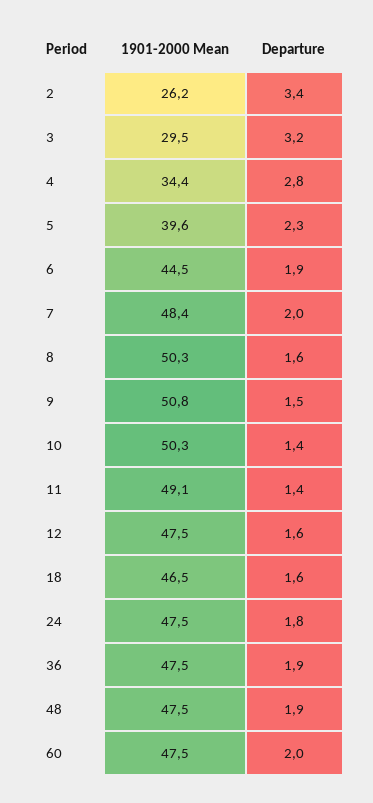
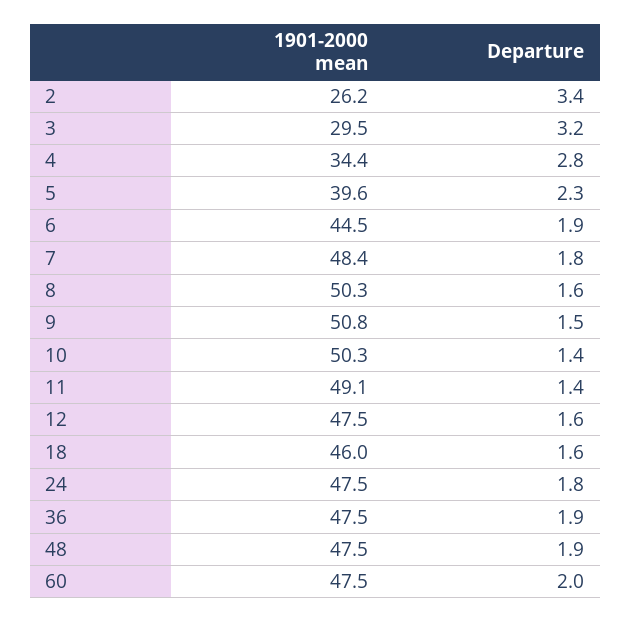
  {
    "1901-2000 Mean": {
      "2": 26.2,
      "3": 29.5,
      "4": 34.4,
      "5": 39.6,
      "6": 44.5,
      "7": 48.4,
      "8": 50.3,
      "9": 50.8,
      "10": 50.3,
      "11": 49.1,
      "12": 47.5,
-     "18": 46.5,
+     "18": 46,
      "24": 47.5,
      "36": 47.5,
      "48": 47.5,
      "60": 47.5
    },
    "Departure": {
      "2": 3.4,
      "3": 3.2,
      "4": 2.8,
      "5": 2.3,
      "6": 1.9,
-     "7": 2,
+     "7": 1.8,
      "8": 1.6,
      "9": 1.5,
      "10": 1.4,
      "11": 1.4,
      "12": 1.6,
      "18": 1.6,
      "24": 1.8,
      "36": 1.9,
      "48": 1.9,
      "60": 2
    }
  }

